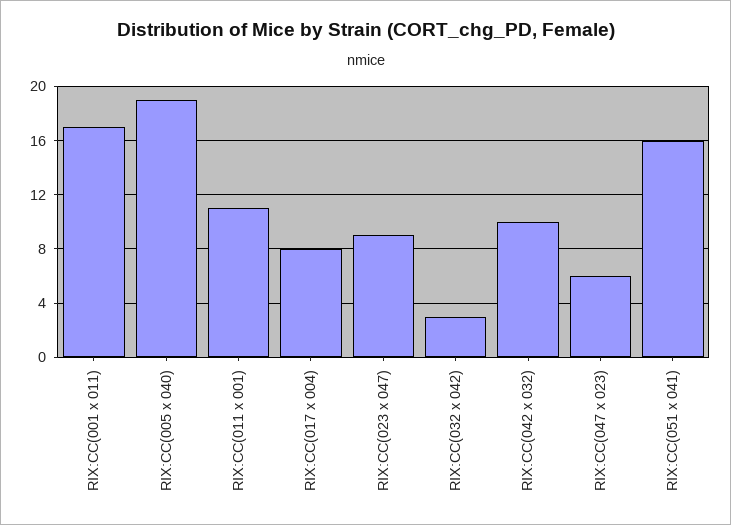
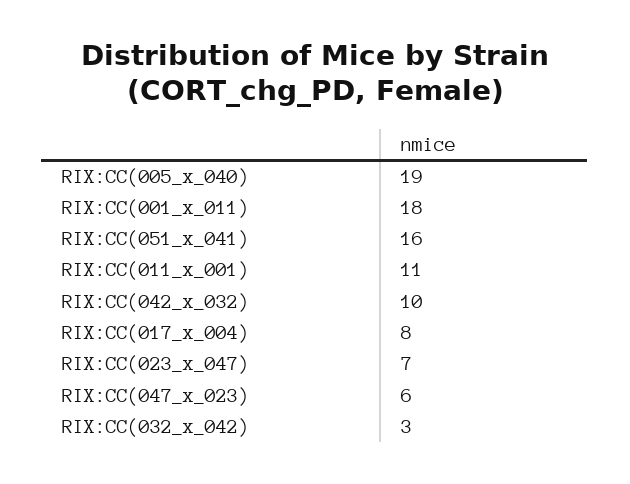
  {
-   "RIX:CC(001 x 011)": 17,
+   "RIX:CC(001 x 011)": 18,
    "RIX:CC(005 x 040)": 19,
    "RIX:CC(011 x 001)": 11,
    "RIX:CC(017 x 004)": 8,
-   "RIX:CC(023 x 047)": 9,
+   "RIX:CC(023 x 047)": 7,
    "RIX:CC(032 x 042)": 3,
    "RIX:CC(042 x 032)": 10,
    "RIX:CC(047 x 023)": 6,
    "RIX:CC(051 x 041)": 16
  }

